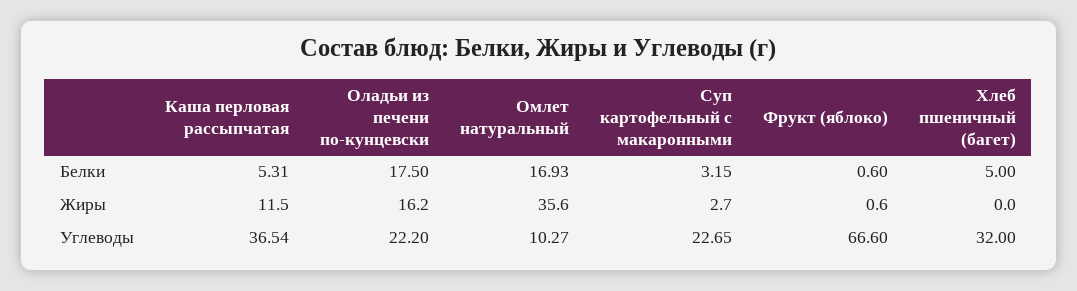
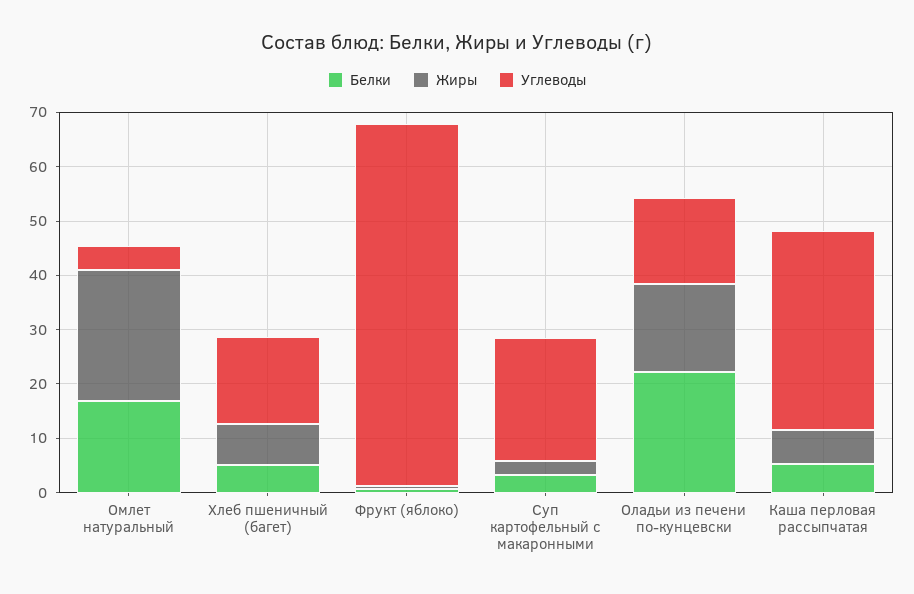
  {
    "Белки": {
      "Каша перловая рассыпчатая": 5.31,
-     "Оладьи из печени по-кунцевски": 17.5,
+     "Оладьи из печени по-кунцевски": 22,
      "Омлет натуральный": 16.93,
      "Суп картофельный с макаронными": 3.15,
      "Фрукт (яблоко)": 0.6,
      "Хлеб пшеничный (багет)": 5
    },
    "Жиры": {
-     "Каша перловая рассыпчатая": 11.5,
+     "Каша перловая рассыпчатая": 6,
      "Оладьи из печени по-кунцевски": 16.2,
-     "Омлет натуральный": 35.6,
+     "Омлет натуральный": 24,
      "Суп картофельный с макаронными": 2.7,
      "Фрукт (яблоко)": 0.6,
-     "Хлеб пшеничный (багет)": 0
+     "Хлеб пшеничный (багет)": 8
    },
    "Углеводы": {
      "Каша перловая рассыпчатая": 36.54,
-     "Оладьи из печени по-кунцевски": 22.2,
+     "Оладьи из печени по-кунцевски": 16,
-     "Омлет натуральный": 10.27,
+     "Омлет натуральный": 4,
      "Суп картофельный с макаронными": 22.65,
      "Фрукт (яблоко)": 66.6,
-     "Хлеб пшеничный (багет)": 32
+     "Хлеб пшеничный (багет)": 16
    }
  }

